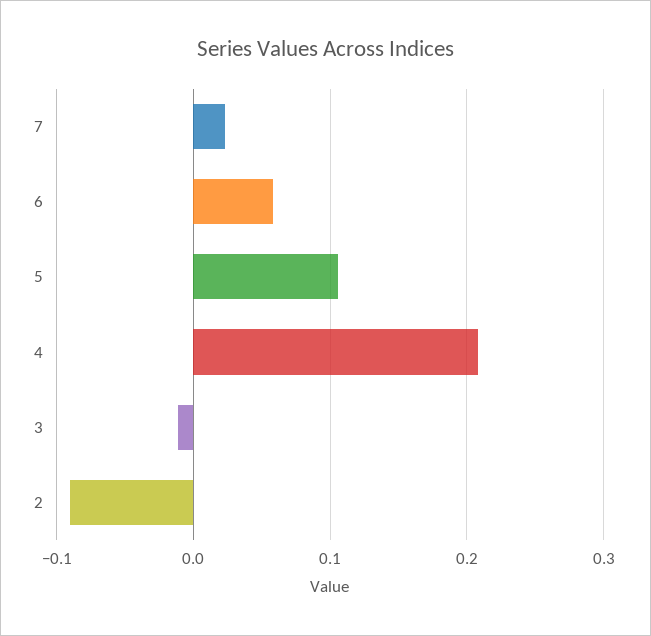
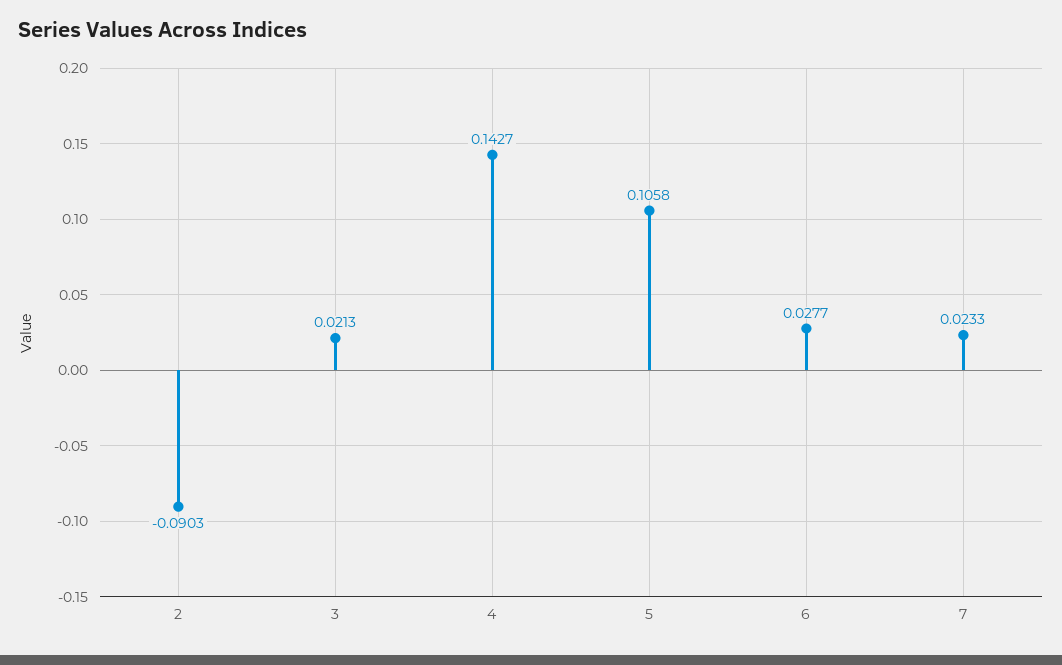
  {
    "7": 0.0233,
-   "6": 0.06,
+   "6": 0.0277,
    "5": 0.1058,
-   "4": 0.21,
+   "4": 0.1427,
-   "3": -0.01,
+   "3": 0.0213,
    "2": -0.0903
  }

